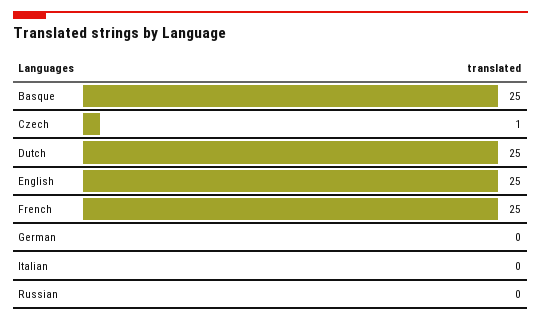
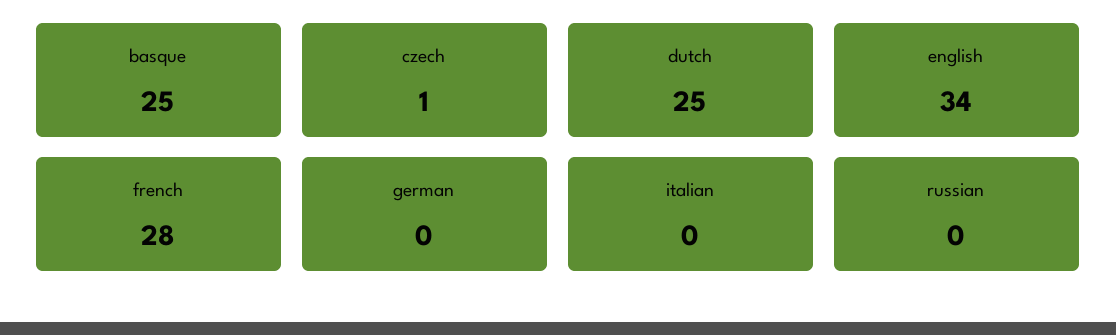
  {
    "Basque": 25,
    "Czech": 1,
    "Dutch": 25,
-   "English": 25,
+   "English": 34,
-   "French": 25,
+   "French": 28,
    "German": 0,
    "Italian": 0,
    "Russian": 0
  }

